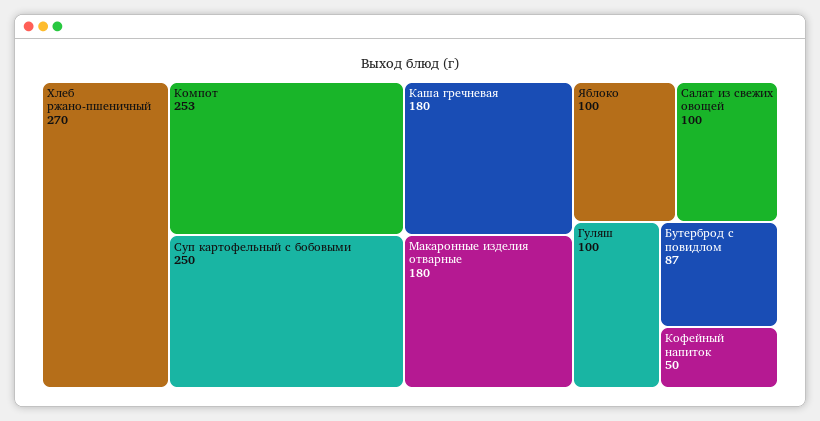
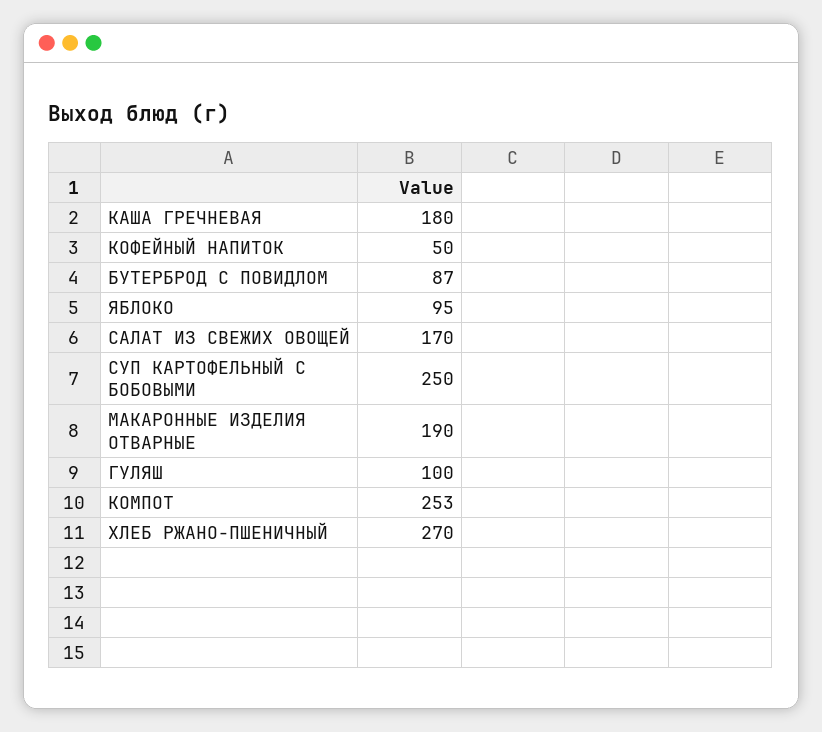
  {
    "Хлеб ржано-пшеничный": 270,
    "Компот": 253,
    "Суп картофельный с бобовыми": 250,
    "Каша гречневая": 180,
-   "Макаронные изделия отварные": 180,
+   "Макаронные изделия отварные": 190,
-   "Яблоко": 100,
+   "Яблоко": 95,
-   "Салат из свежих овощей": 100,
+   "Салат из свежих овощей": 170,
    "Гуляш": 100,
    "Бутерброд с повидлом": 87,
    "Кофейный напиток": 50
  }

